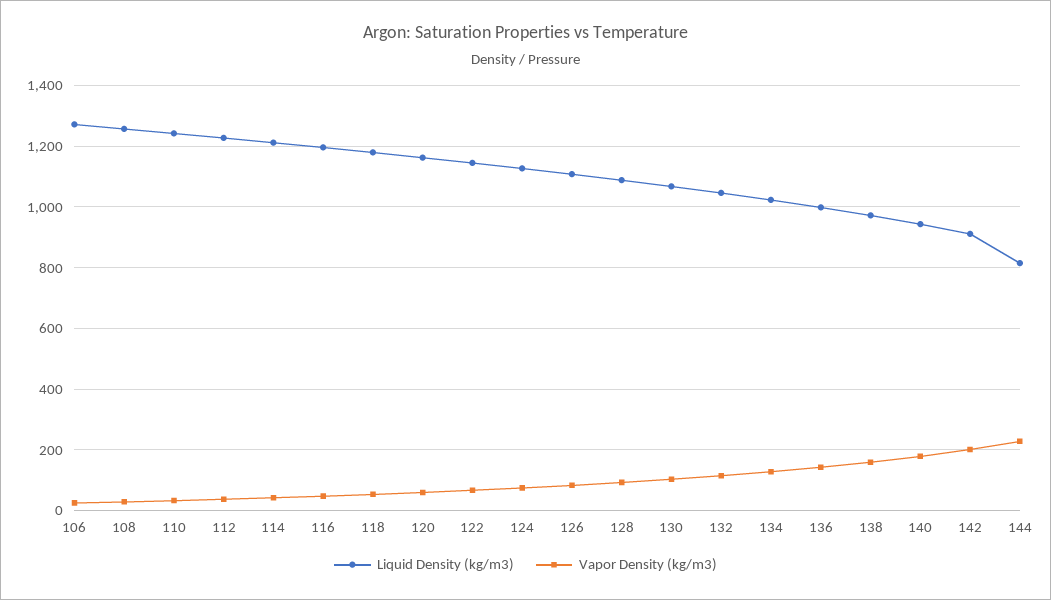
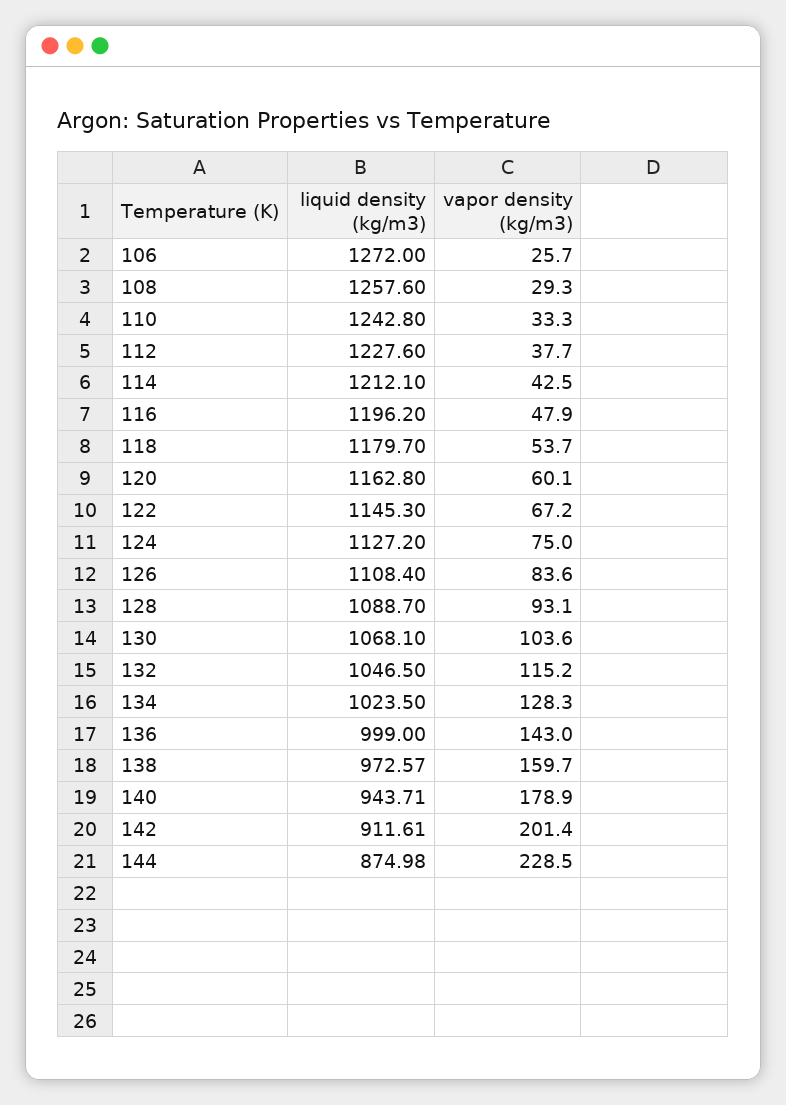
  {
    "Liquid Density (kg/m3)": {
      "106": 1272,
      "108": 1257.6,
      "110": 1242.8,
      "112": 1227.6,
      "114": 1212.1,
      "116": 1196.2,
      "118": 1179.7,
      "120": 1162.8,
      "122": 1145.3,
      "124": 1127.2,
      "126": 1108.4,
      "128": 1088.7,
      "130": 1068.1,
      "132": 1046.5,
      "134": 1023.5,
      "136": 999,
      "138": 972.57,
      "140": 943.71,
      "142": 911.61,
-     "144": 820
+     "144": 874.98
    },
    "Vapor Density (kg/m3)": {
      "106": 25.7,
      "108": 29.3,
      "110": 33.3,
      "112": 37.7,
      "114": 42.5,
      "116": 47.9,
      "118": 53.7,
      "120": 60.1,
      "122": 67.2,
      "124": 75,
      "126": 83.6,
      "128": 93.1,
      "130": 103.6,
      "132": 115.2,
      "134": 128.3,
      "136": 143,
      "138": 159.7,
      "140": 178.9,
      "142": 201.4,
      "144": 228.5
    }
  }

